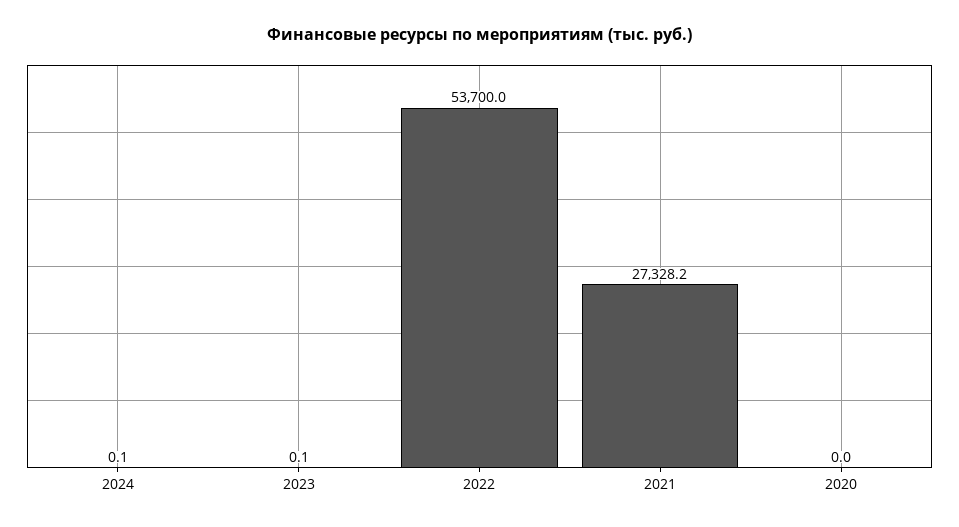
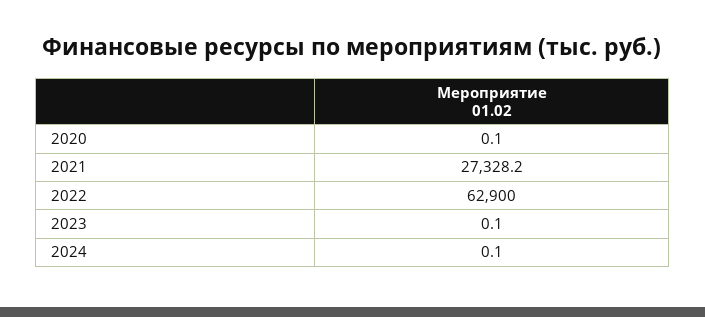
  {
    "2024": 0.1,
    "2023": 0.1,
-   "2022": 53700,
+   "2022": 62900,
    "2021": 27328.2,
-   "2020": 0
+   "2020": 0.1
  }

